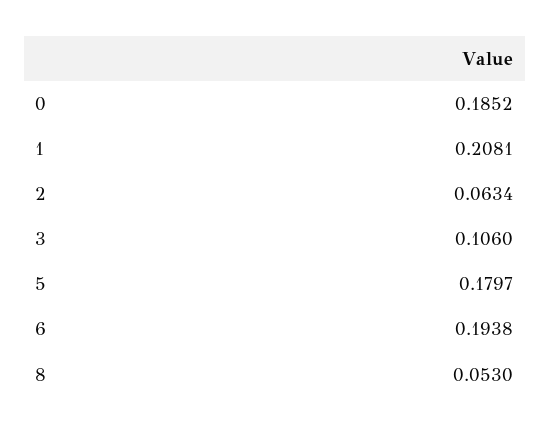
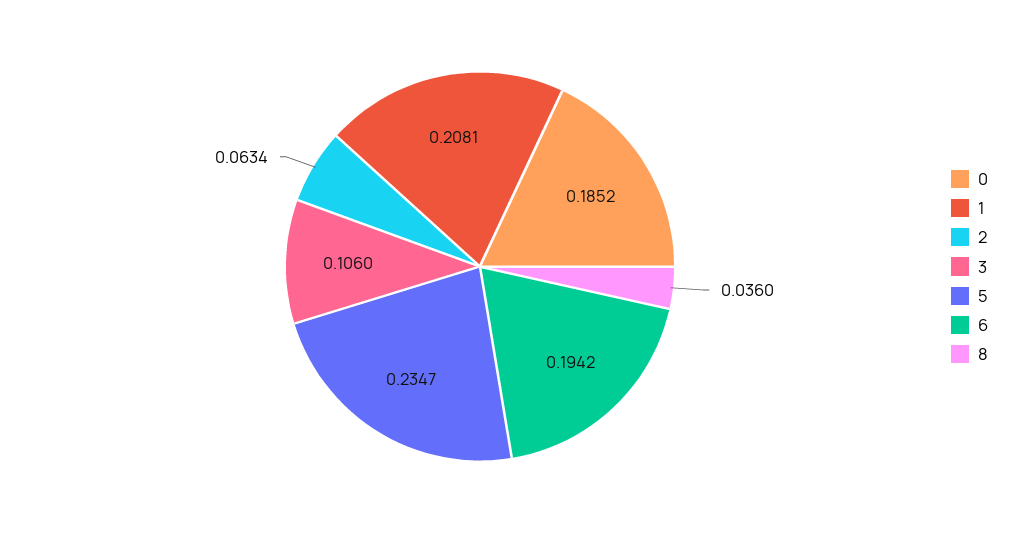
  {
    "0": 0.1852,
    "1": 0.2081,
    "2": 0.0634,
    "3": 0.106,
-   "5": 0.1797,
+   "5": 0.2347,
-   "6": 0.1938,
+   "6": 0.1942,
-   "8": 0.053
+   "8": 0.036
  }

